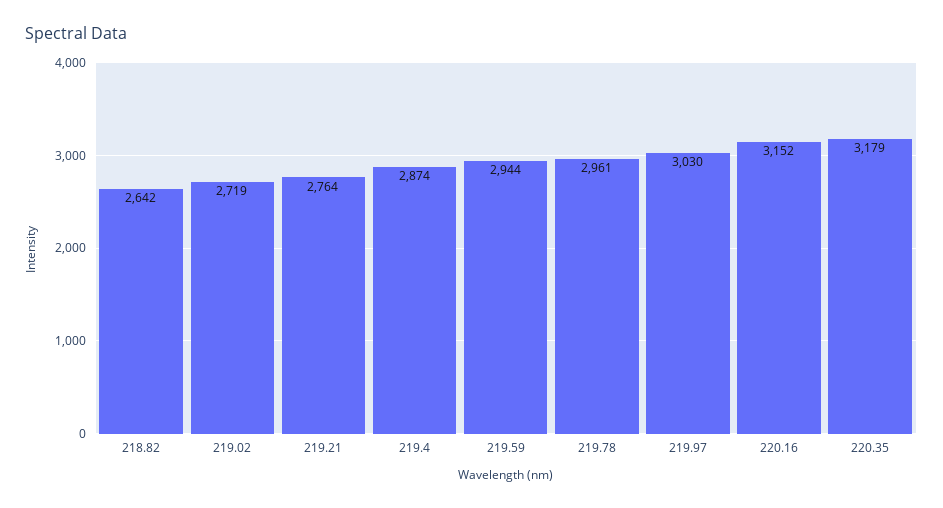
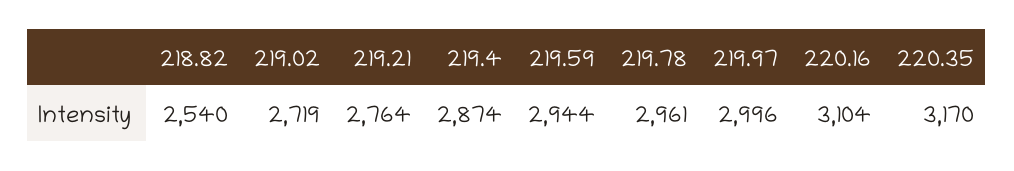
  {
-   "218.82": 2642,
+   "218.82": 2540,
    "219.02": 2719,
    "219.21": 2764,
    "219.4": 2874,
    "219.59": 2944,
    "219.78": 2961,
-   "219.97": 3030,
+   "219.97": 2996,
-   "220.16": 3152,
+   "220.16": 3104,
-   "220.35": 3179
+   "220.35": 3170
  }

